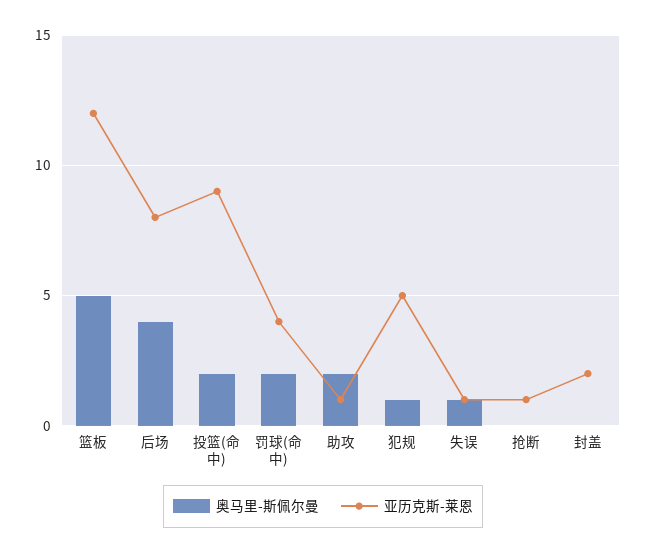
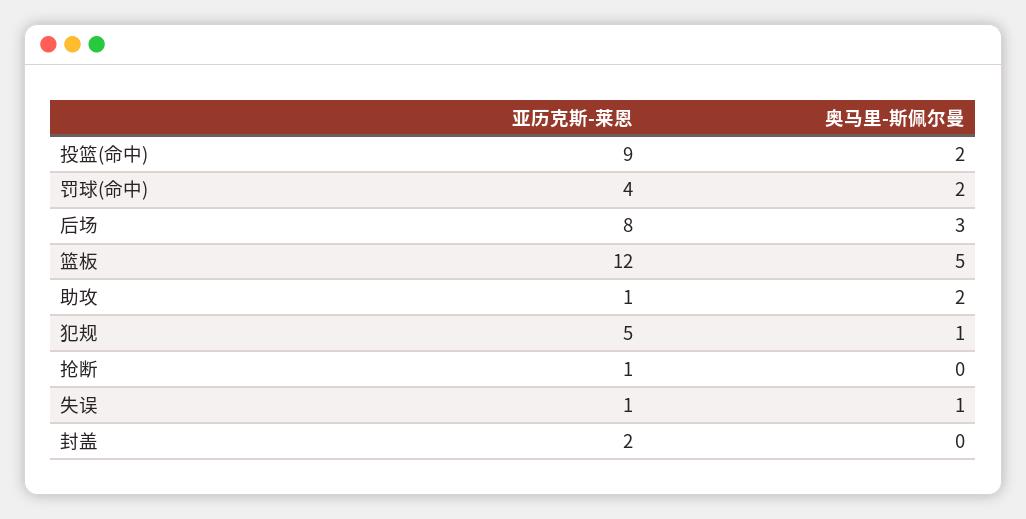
  {
    "奥马里-斯佩尔曼": {
      "篮板": 5,
-     "后场": 4,
+     "后场": 3,
      "投篮(命中)": 2,
      "罚球(命中)": 2,
      "助攻": 2,
      "犯规": 1,
      "失误": 1,
      "抢断": 0,
      "封盖": 0
    },
    "亚历克斯-莱恩": {
      "篮板": 12,
      "后场": 8,
      "投篮(命中)": 9,
      "罚球(命中)": 4,
      "助攻": 1,
      "犯规": 5,
      "失误": 1,
      "抢断": 1,
      "封盖": 2
    }
  }

